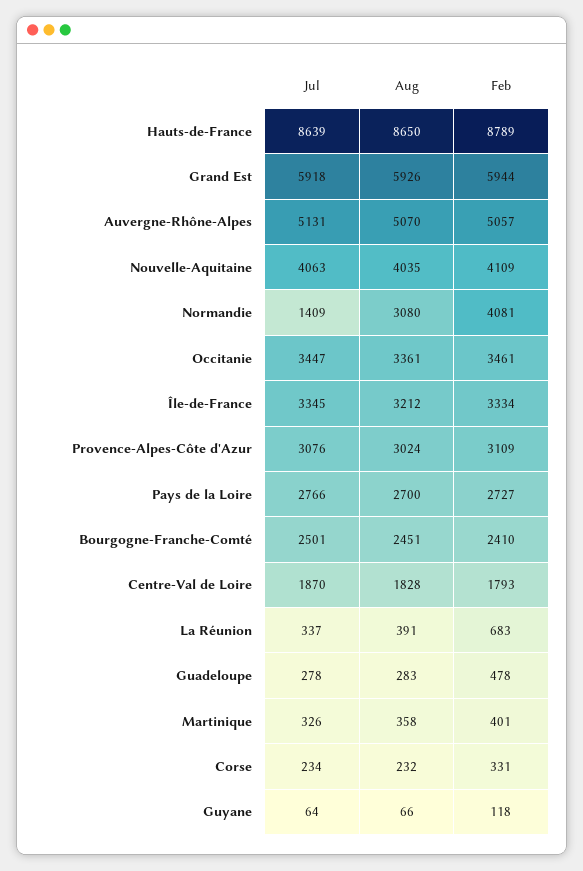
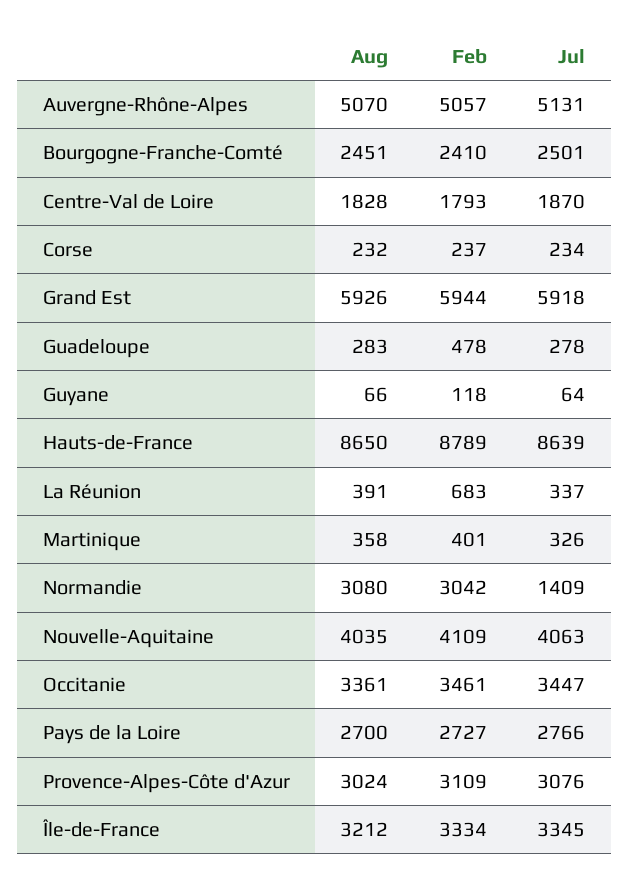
  {
    "Jul": {
      "Hauts-de-France": 8639,
      "Grand Est": 5918,
      "Auvergne-Rhône-Alpes": 5131,
      "Nouvelle-Aquitaine": 4063,
      "Normandie": 1409,
      "Occitanie": 3447,
      "Île-de-France": 3345,
      "Provence-Alpes-Côte d'Azur": 3076,
      "Pays de la Loire": 2766,
      "Bourgogne-Franche-Comté": 2501,
      "Centre-Val de Loire": 1870,
      "La Réunion": 337,
      "Guadeloupe": 278,
      "Martinique": 326,
      "Corse": 234,
      "Guyane": 64
    },
    "Aug": {
      "Hauts-de-France": 8650,
      "Grand Est": 5926,
      "Auvergne-Rhône-Alpes": 5070,
      "Nouvelle-Aquitaine": 4035,
      "Normandie": 3080,
      "Occitanie": 3361,
      "Île-de-France": 3212,
      "Provence-Alpes-Côte d'Azur": 3024,
      "Pays de la Loire": 2700,
      "Bourgogne-Franche-Comté": 2451,
      "Centre-Val de Loire": 1828,
      "La Réunion": 391,
      "Guadeloupe": 283,
      "Martinique": 358,
      "Corse": 232,
      "Guyane": 66
    },
    "Feb": {
      "Hauts-de-France": 8789,
      "Grand Est": 5944,
      "Auvergne-Rhône-Alpes": 5057,
      "Nouvelle-Aquitaine": 4109,
-     "Normandie": 4081,
+     "Normandie": 3042,
      "Occitanie": 3461,
      "Île-de-France": 3334,
      "Provence-Alpes-Côte d'Azur": 3109,
      "Pays de la Loire": 2727,
      "Bourgogne-Franche-Comté": 2410,
      "Centre-Val de Loire": 1793,
      "La Réunion": 683,
      "Guadeloupe": 478,
      "Martinique": 401,
-     "Corse": 331,
+     "Corse": 237,
      "Guyane": 118
    }
  }

